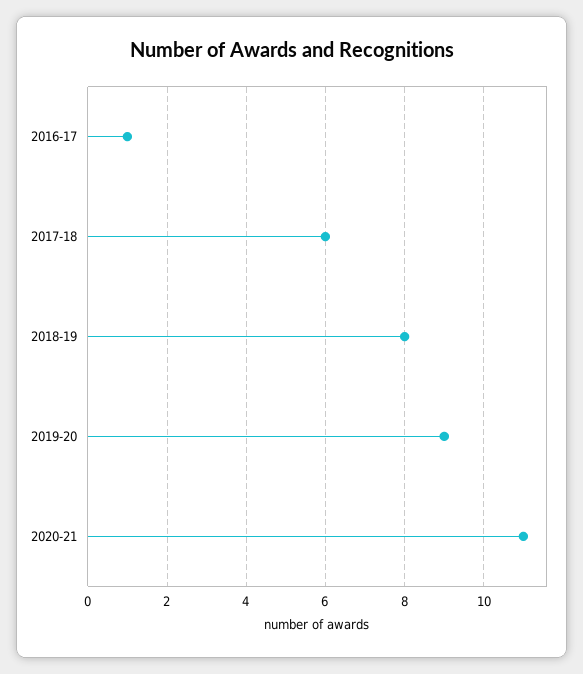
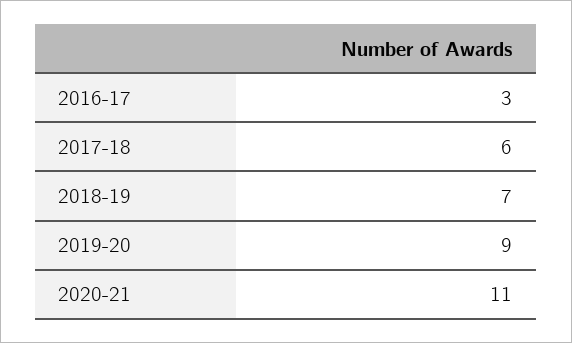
  {
-   "2016-17": 1,
+   "2016-17": 3,
    "2017-18": 6,
-   "2018-19": 8,
+   "2018-19": 7,
    "2019-20": 9,
    "2020-21": 11
  }

